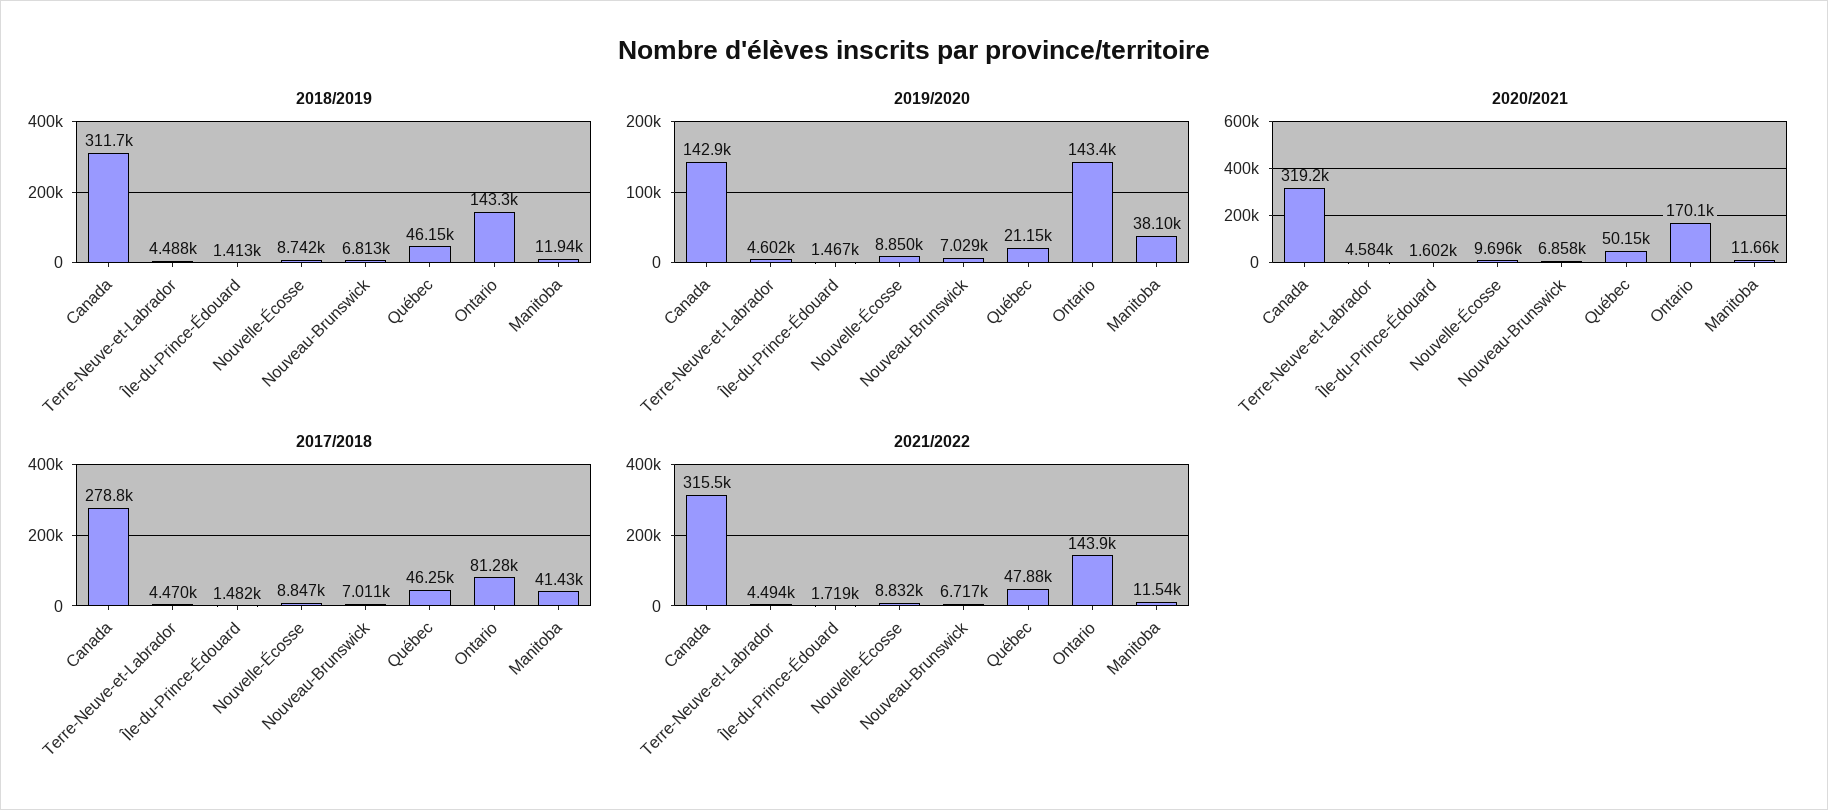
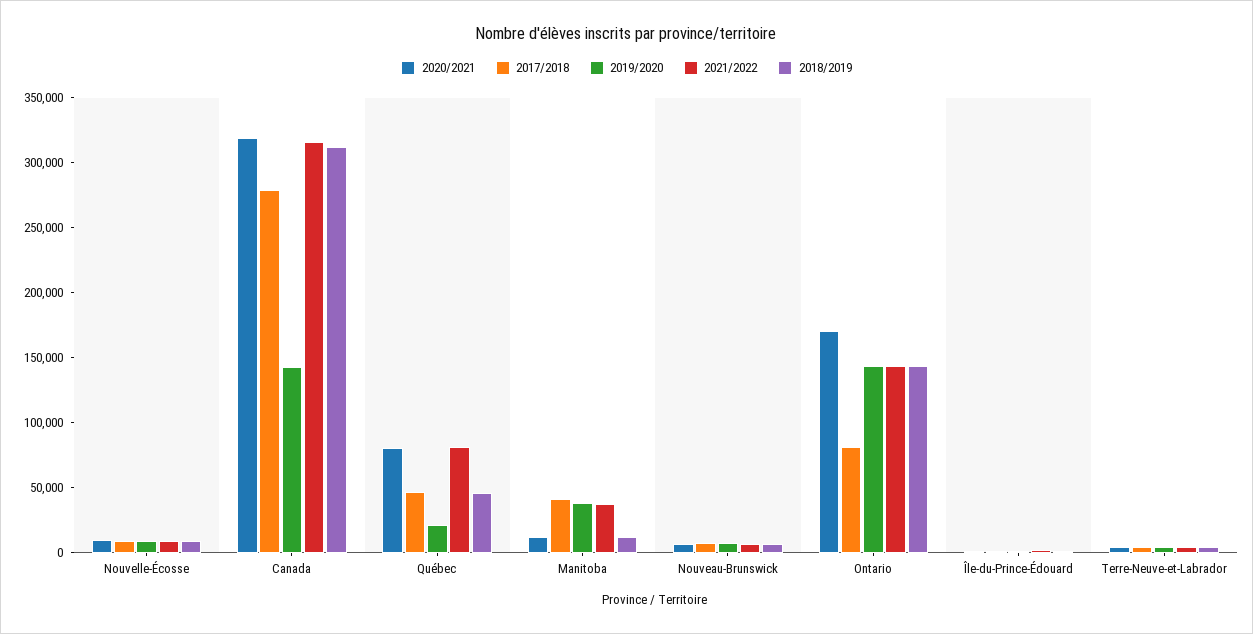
  {
    "2018/2019": {
      "Canada": 311700,
      "Terre-Neuve-et-Labrador": 4488,
      "Île-du-Prince-Édouard": 1413,
      "Nouvelle-Écosse": 8742,
      "Nouveau-Brunswick": 6813,
      "Québec": 46150,
      "Ontario": 143300,
      "Manitoba": 11940
    },
    "2019/2020": {
      "Canada": 142900,
      "Terre-Neuve-et-Labrador": 4602,
      "Île-du-Prince-Édouard": 1467,
      "Nouvelle-Écosse": 8850,
      "Nouveau-Brunswick": 7029,
      "Québec": 21150,
      "Ontario": 143400,
      "Manitoba": 38100
    },
    "2020/2021": {
      "Canada": 319200,
      "Terre-Neuve-et-Labrador": 4584,
      "Île-du-Prince-Édouard": 1602,
      "Nouvelle-Écosse": 9696,
      "Nouveau-Brunswick": 6858,
-     "Québec": 50150,
+     "Québec": 80000,
      "Ontario": 170100,
      "Manitoba": 11660
    },
    "2017/2018": {
      "Canada": 278800,
      "Terre-Neuve-et-Labrador": 4470,
      "Île-du-Prince-Édouard": 1482,
      "Nouvelle-Écosse": 8847,
      "Nouveau-Brunswick": 7011,
      "Québec": 46250,
      "Ontario": 81280,
      "Manitoba": 41430
    },
    "2021/2022": {
      "Canada": 315500,
      "Terre-Neuve-et-Labrador": 4494,
      "Île-du-Prince-Édouard": 1719,
      "Nouvelle-Écosse": 8832,
      "Nouveau-Brunswick": 6717,
-     "Québec": 47880,
+     "Québec": 80000,
      "Ontario": 143900,
-     "Manitoba": 11540
+     "Manitoba": 40000
    }
  }

